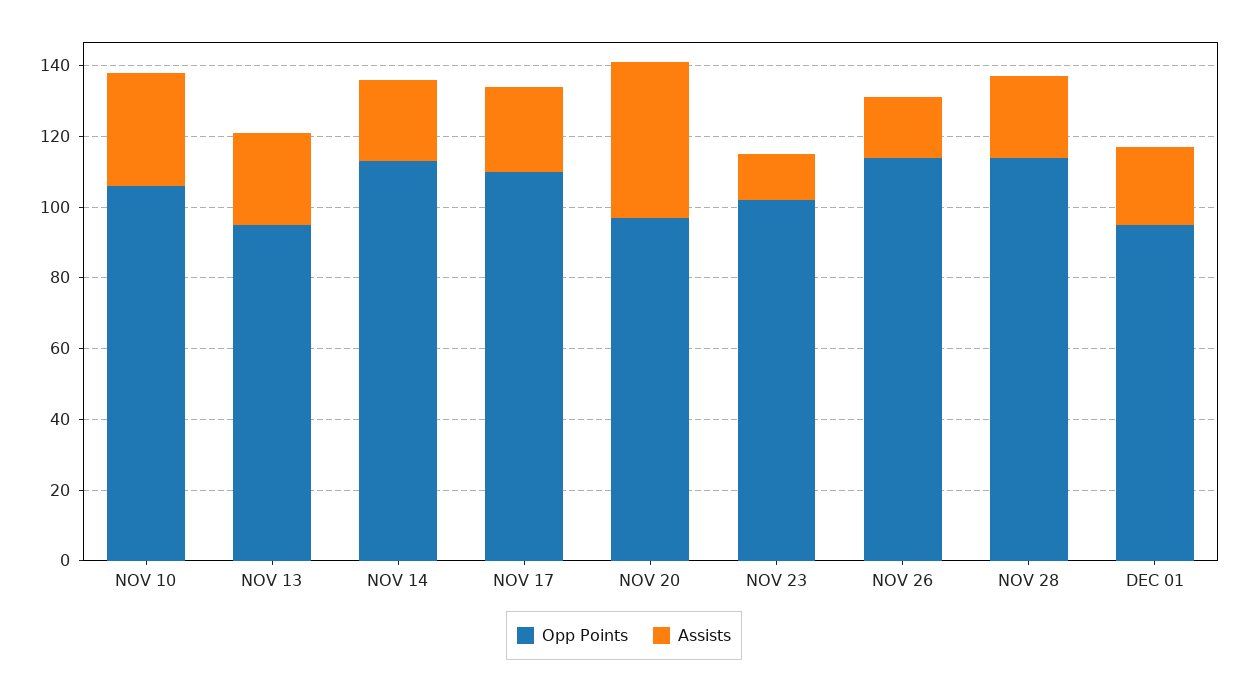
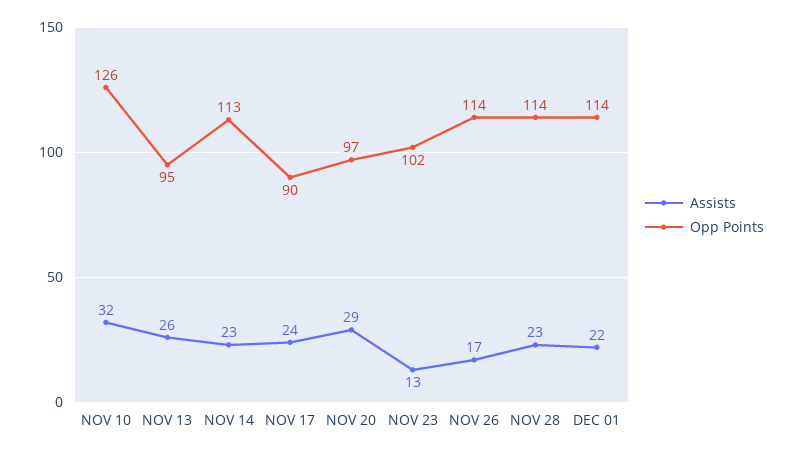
  {
    "Opp Points": {
-     "NOV 10": 105,
+     "NOV 10": 126,
      "NOV 13": 95,
      "NOV 14": 113,
-     "NOV 17": 110,
+     "NOV 17": 90,
      "NOV 20": 97,
      "NOV 23": 102,
      "NOV 26": 114,
      "NOV 28": 114,
-     "DEC 01": 95
+     "DEC 01": 114
    },
    "Assists": {
      "NOV 10": 32,
      "NOV 13": 26,
      "NOV 14": 23,
      "NOV 17": 24,
-     "NOV 20": 45,
+     "NOV 20": 29,
      "NOV 23": 13,
      "NOV 26": 17,
      "NOV 28": 23,
      "DEC 01": 22
    }
  }

